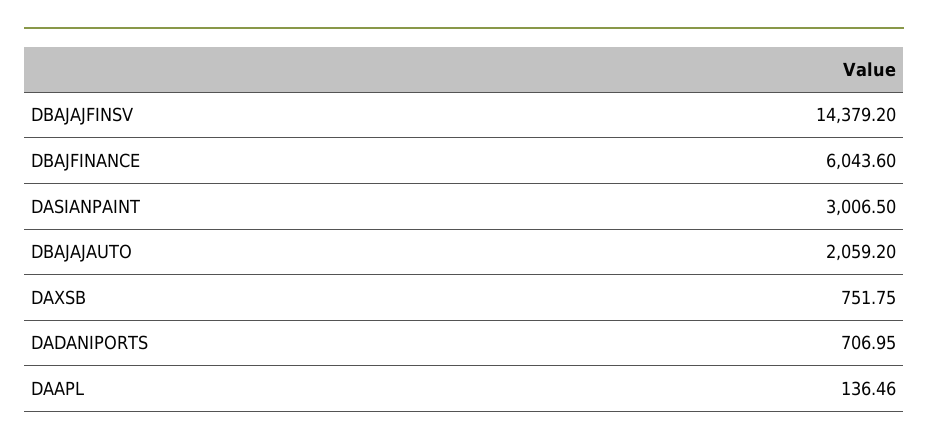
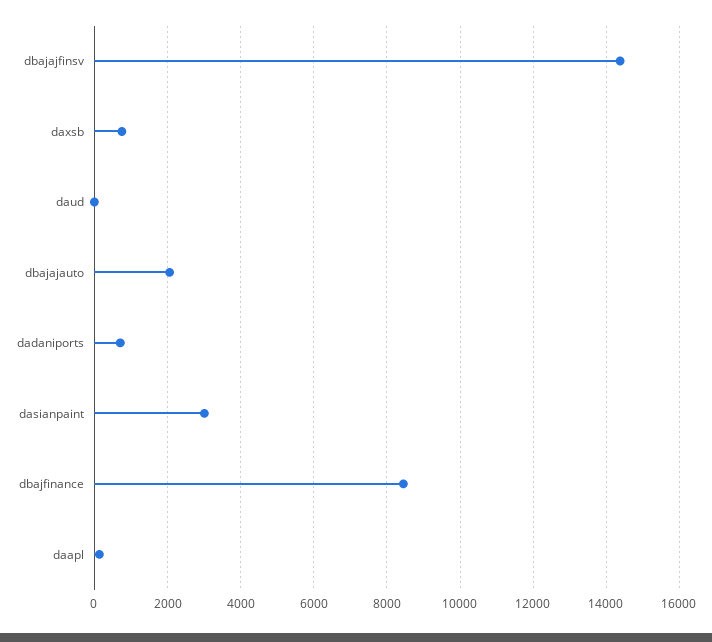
  {
    "DBAJAJFINSV": 14379.2,
-   "DBAJFINANCE": 6043.6,
+   "DBAJFINANCE": 8400,
    "DASIANPAINT": 3006.5,
    "DBAJAJAUTO": 2059.2,
    "DAXSB": 751.75,
    "DADANIPORTS": 706.95,
-   "DAAPL": 136.46
+   "DAAPL": 136.46,
+   "daud": 0
  }

